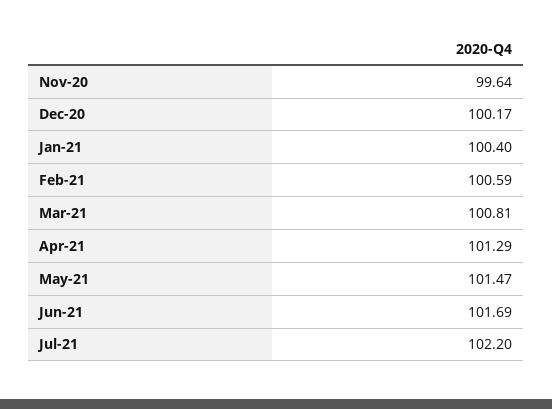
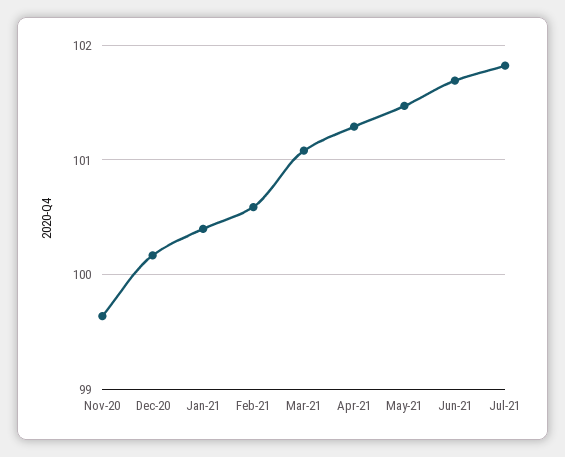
  {
    "Nov-20": 99.64,
    "Dec-20": 100.17,
    "Jan-21": 100.4,
    "Feb-21": 100.59,
-   "Mar-21": 100.81,
+   "Mar-21": 101.1,
    "Apr-21": 101.29,
    "May-21": 101.47,
    "Jun-21": 101.69,
-   "Jul-21": 102.2
+   "Jul-21": 101.8
  }

